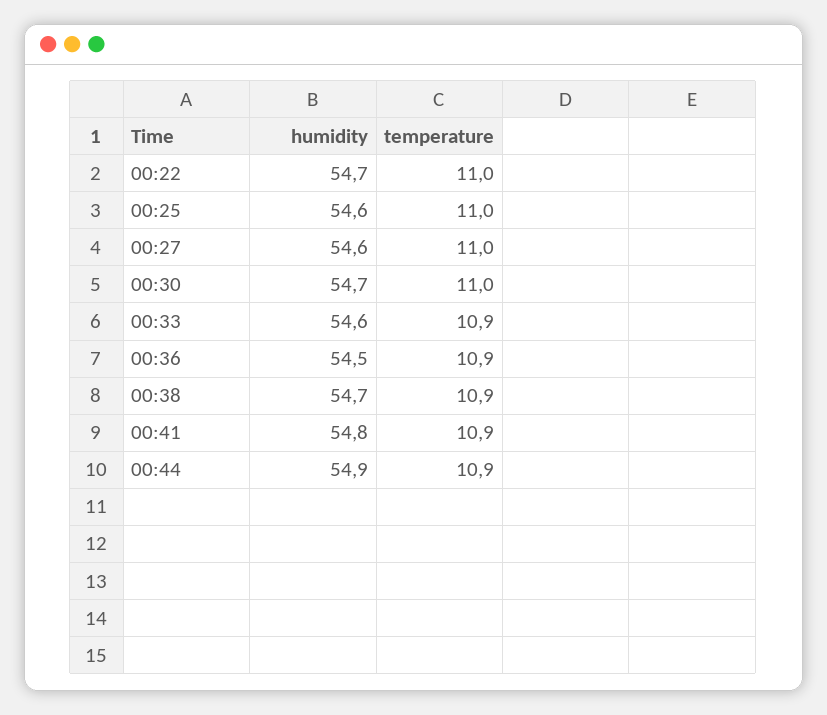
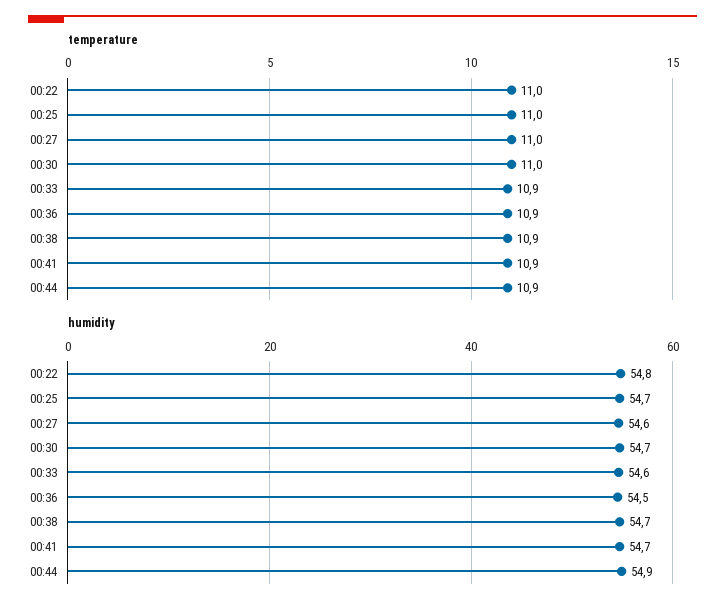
  {
    "humidity": {
-     "00:22": 54.7,
+     "00:22": 54.8,
-     "00:25": 54.6,
+     "00:25": 54.7,
      "00:27": 54.6,
      "00:30": 54.7,
      "00:33": 54.6,
      "00:36": 54.5,
      "00:38": 54.7,
-     "00:41": 54.8,
+     "00:41": 54.7,
      "00:44": 54.9
    },
    "temperature": {
      "00:22": 11,
      "00:25": 11,
      "00:27": 11,
      "00:30": 11,
      "00:33": 10.9,
      "00:36": 10.9,
      "00:38": 10.9,
      "00:41": 10.9,
      "00:44": 10.9
    }
  }

